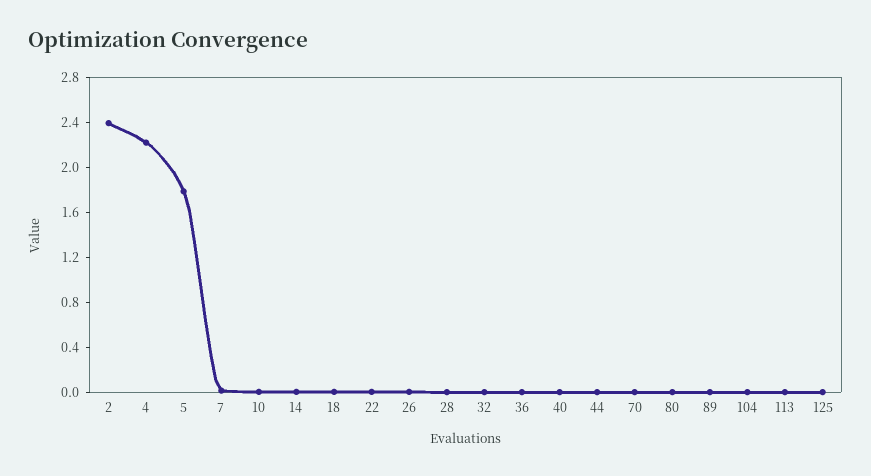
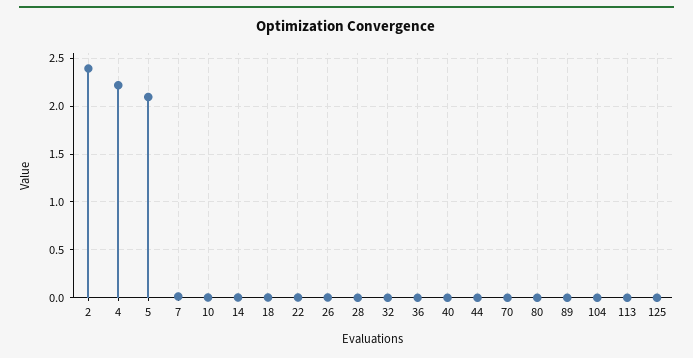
  {
    "2": 2.4,
    "4": 2.2,
-   "5": 1.8,
+   "5": 2.1,
    "7": 0,
    "10": 0,
    "14": 0,
    "18": 0,
    "22": 0,
    "26": 0,
    "28": 0,
    "32": 0,
    "36": 0,
    "40": 0,
    "44": 0,
    "70": 0,
    "80": 0,
    "89": 0,
    "104": 0,
    "113": 0,
    "125": 0
  }

